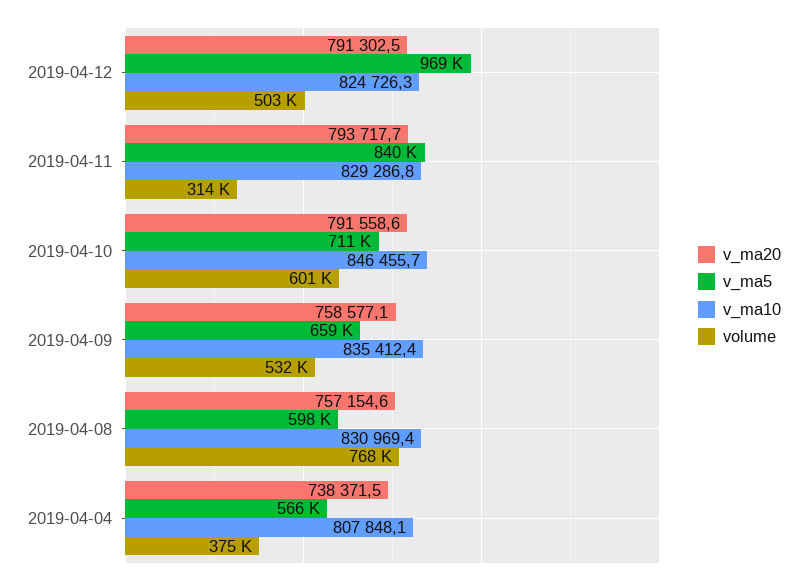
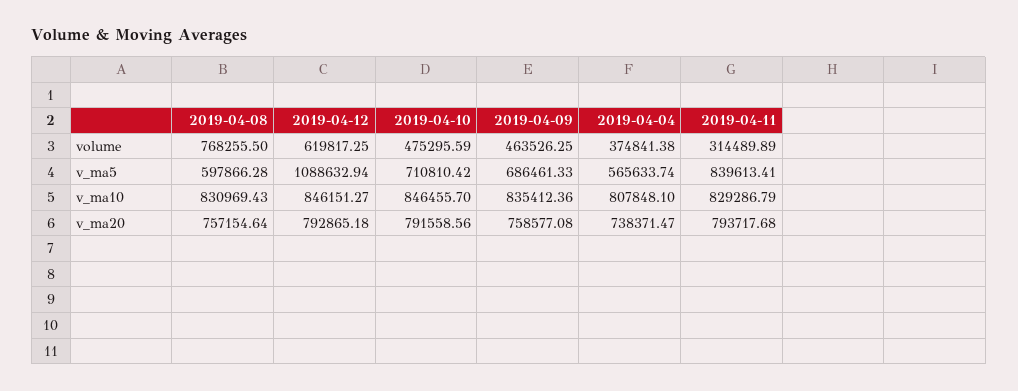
  {
    "v_ma20": {
-     "2019-04-12": 791302.5,
+     "2019-04-12": 792865.18,
      "2019-04-11": 793717.68,
      "2019-04-10": 791558.56,
      "2019-04-09": 758577.08,
      "2019-04-08": 757154.64,
      "2019-04-04": 738371.47
    },
    "v_ma5": {
-     "2019-04-12": 969000,
+     "2019-04-12": 1088632.94,
      "2019-04-11": 839613.41,
      "2019-04-10": 710810.42,
-     "2019-04-09": 659000,
+     "2019-04-09": 686461.33,
      "2019-04-08": 597866.28,
      "2019-04-04": 565633.74
    },
    "v_ma10": {
-     "2019-04-12": 824726.3,
+     "2019-04-12": 846151.27,
      "2019-04-11": 829286.79,
      "2019-04-10": 846455.7,
      "2019-04-09": 835412.36,
      "2019-04-08": 830969.43,
      "2019-04-04": 807848.1
    },
    "volume": {
-     "2019-04-12": 503000,
+     "2019-04-12": 619817.25,
      "2019-04-11": 314489.89,
-     "2019-04-10": 601000,
+     "2019-04-10": 475295.59,
-     "2019-04-09": 532000,
+     "2019-04-09": 463526.25,
      "2019-04-08": 768255.5,
      "2019-04-04": 374841.38
    }
  }

